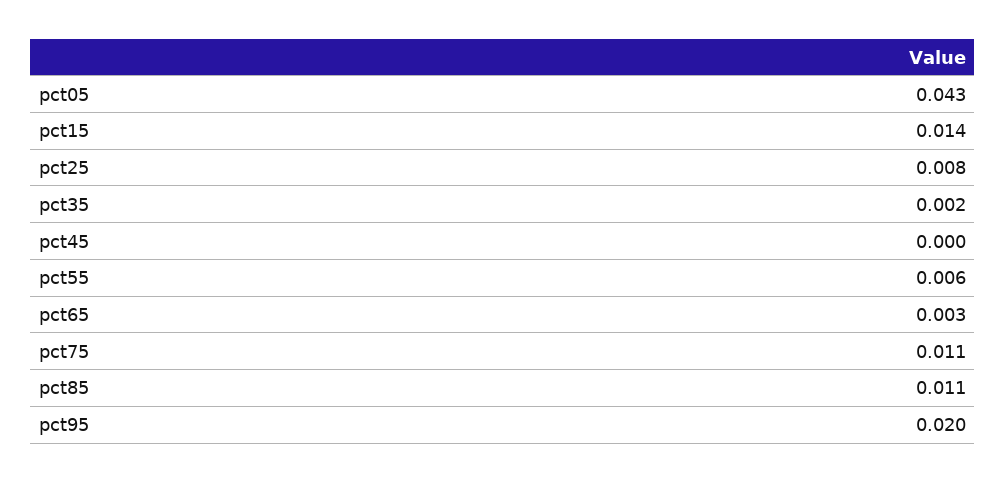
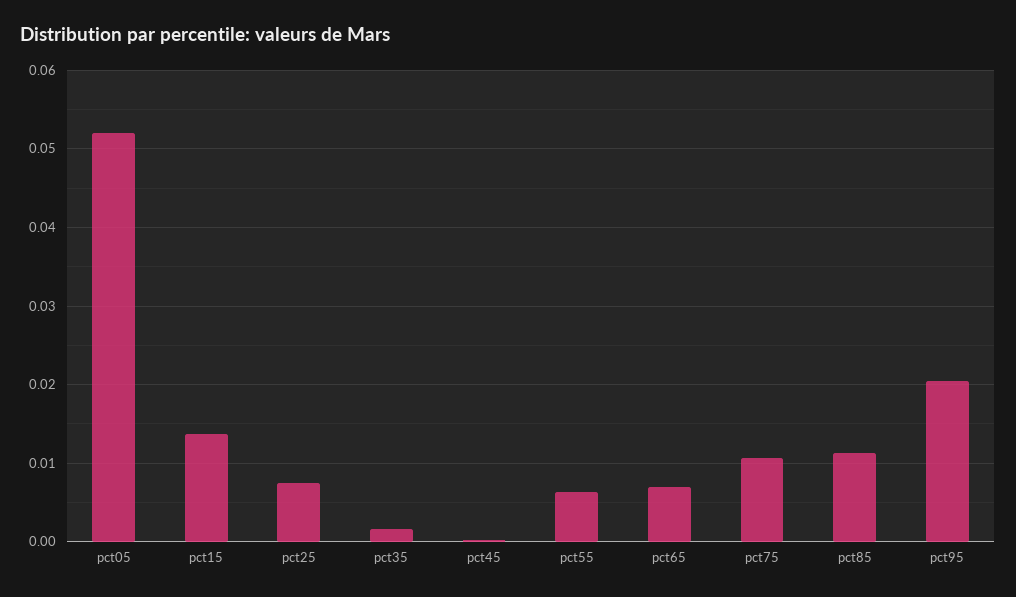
  {
-   "pct05": 0.043,
+   "pct05": 0.052,
    "pct15": 0.014,
    "pct25": 0.008,
    "pct35": 0.002,
    "pct45": 0,
    "pct55": 0.006,
-   "pct65": 0.003,
+   "pct65": 0.007,
    "pct75": 0.011,
    "pct85": 0.011,
    "pct95": 0.02
  }

